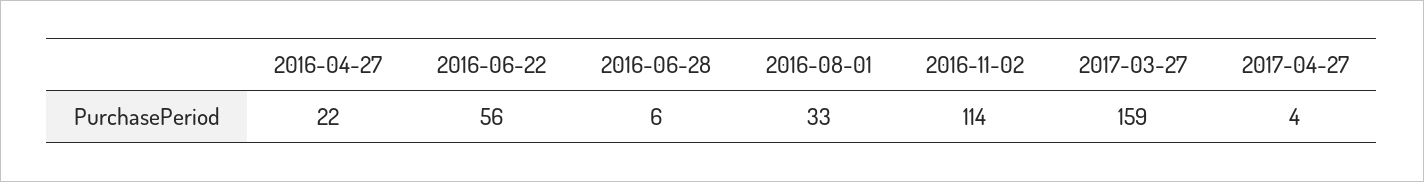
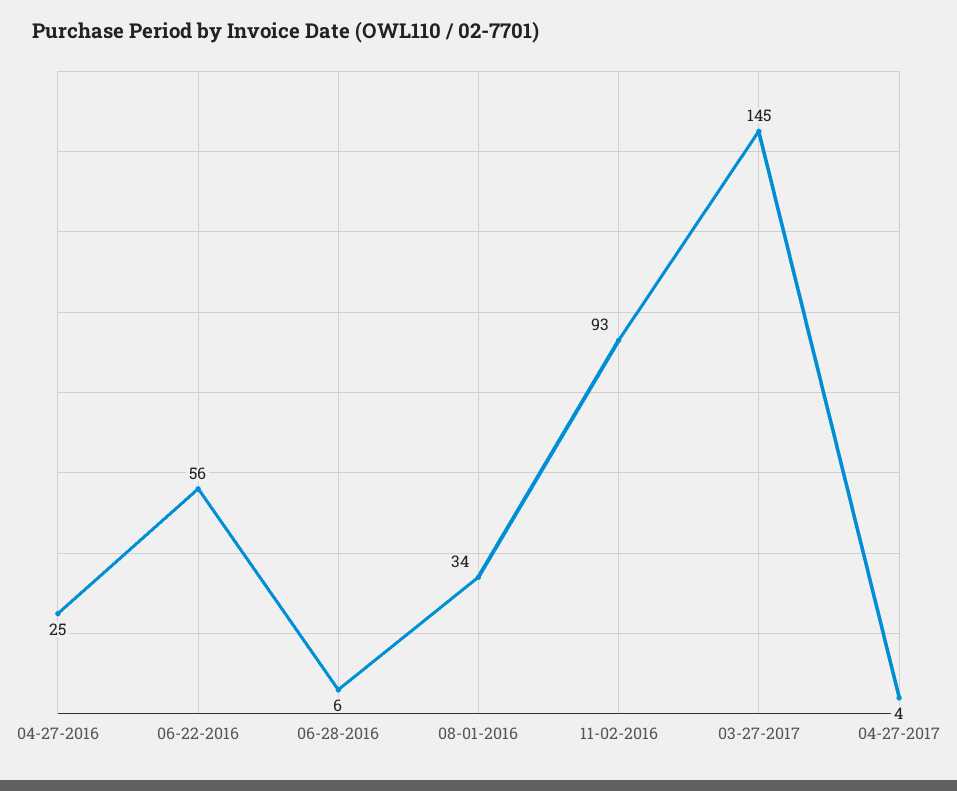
  {
-   "2016-04-27": 22,
+   "2016-04-27": 25,
    "2016-06-22": 56,
    "2016-06-28": 6,
-   "2016-08-01": 33,
+   "2016-08-01": 34,
-   "2016-11-02": 114,
+   "2016-11-02": 93,
-   "2017-03-27": 159,
+   "2017-03-27": 145,
    "2017-04-27": 4
  }

